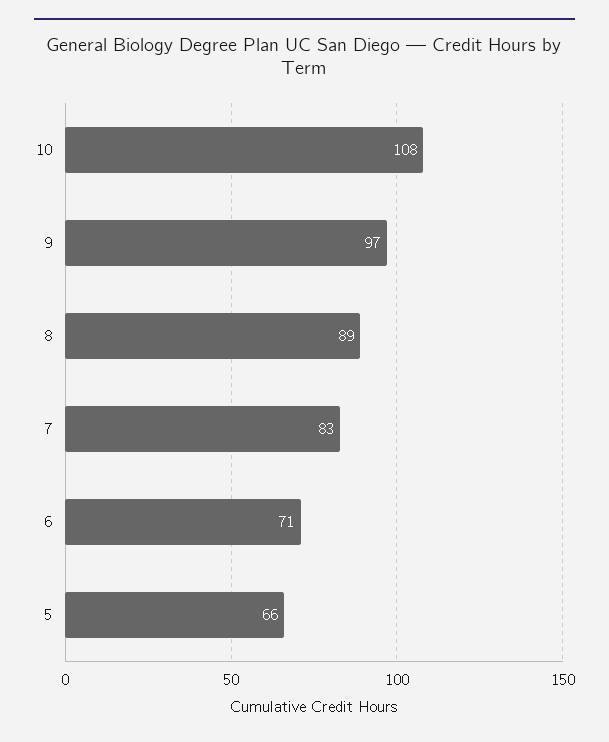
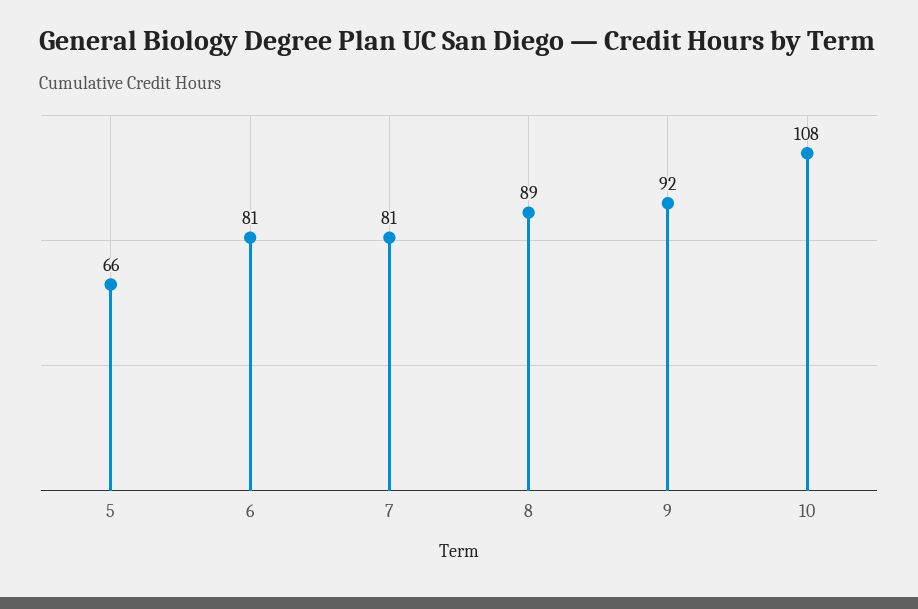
  {
    "10": 108,
-   "9": 97,
+   "9": 92,
    "8": 89,
-   "7": 83,
+   "7": 81,
-   "6": 71,
+   "6": 81,
    "5": 66
  }

